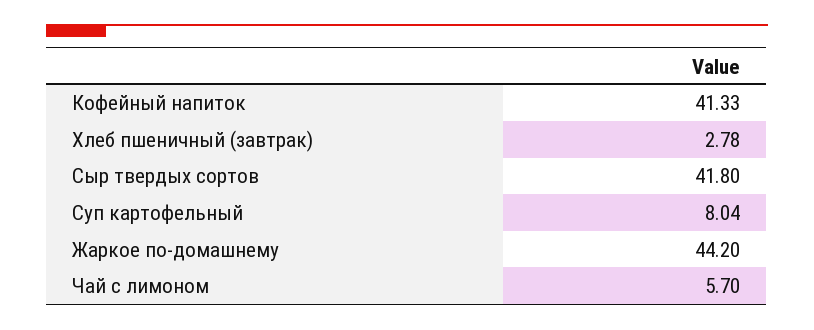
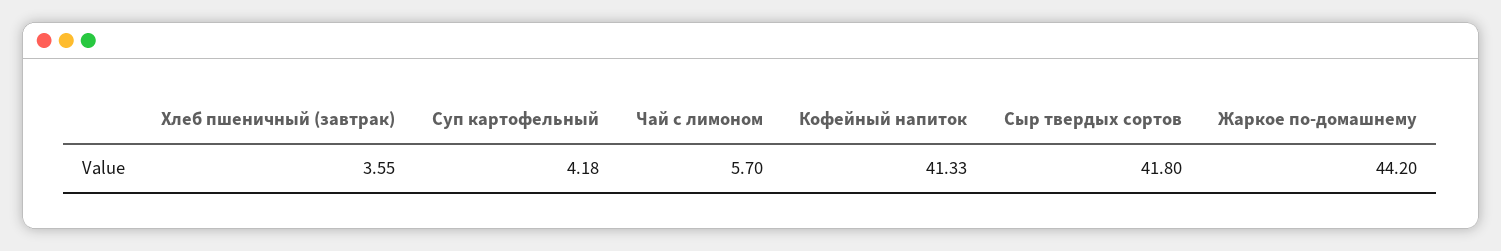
  {
    "Кофейный напиток": 41.33,
-   "Хлеб пшеничный (завтрак)": 2.78,
+   "Хлеб пшеничный (завтрак)": 3.55,
    "Сыр твердых сортов": 41.8,
-   "Суп картофельный": 8.04,
+   "Суп картофельный": 4.18,
    "Жаркое по-домашнему": 44.2,
    "Чай с лимоном": 5.7
  }

